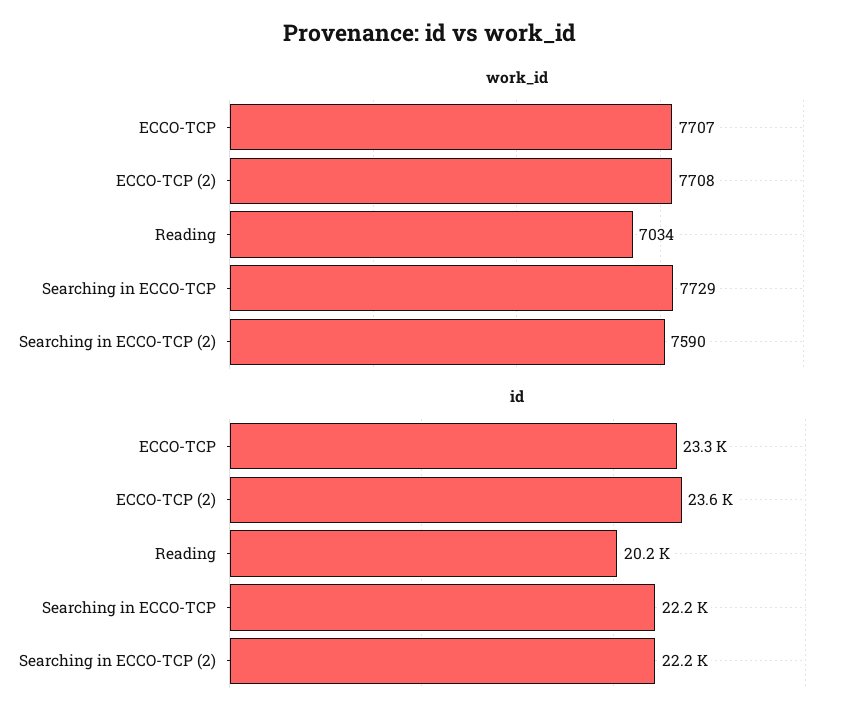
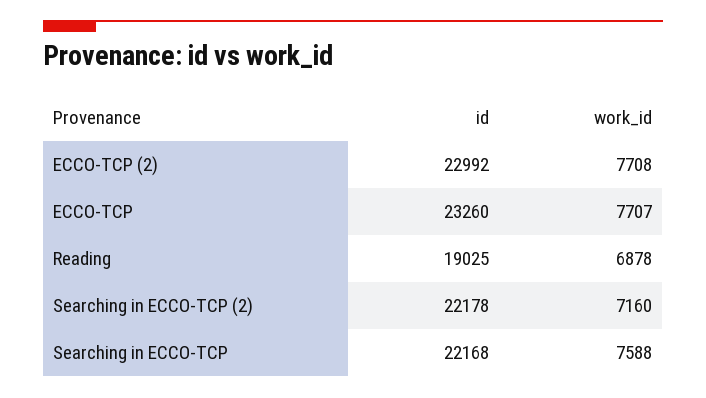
  {
    "work_id": {
      "ECCO-TCP": 7707,
      "ECCO-TCP (2)": 7708,
-     "Reading": 7034,
+     "Reading": 6878,
-     "Searching in ECCO-TCP": 7729,
+     "Searching in ECCO-TCP": 7588,
-     "Searching in ECCO-TCP (2)": 7590
+     "Searching in ECCO-TCP (2)": 7160
    },
    "id": {
      "ECCO-TCP": 23260,
-     "ECCO-TCP (2)": 23600,
+     "ECCO-TCP (2)": 22992,
-     "Reading": 20200,
+     "Reading": 19025,
      "Searching in ECCO-TCP": 22168,
      "Searching in ECCO-TCP (2)": 22178
    }
  }

